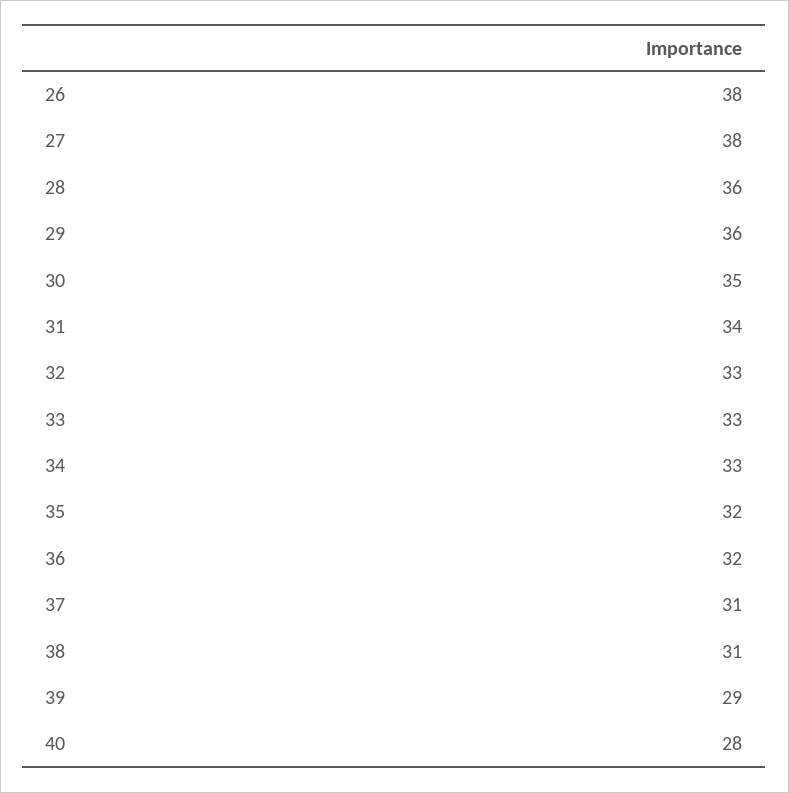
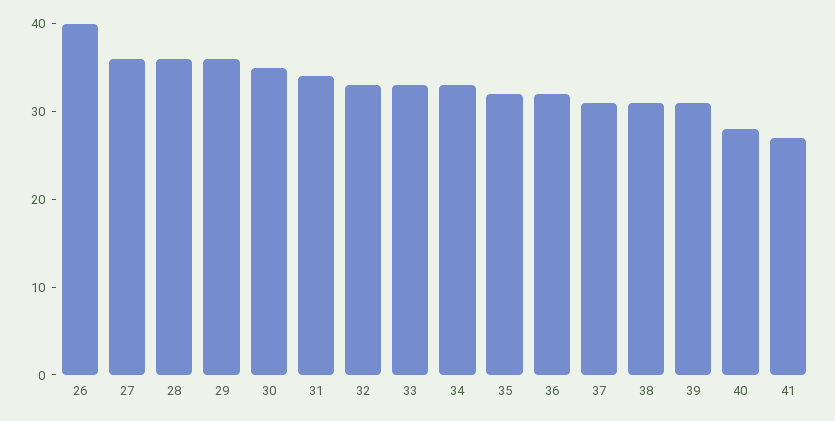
  {
-   "26": 38,
+   "26": 40,
-   "27": 38,
+   "27": 36,
    "28": 36,
    "29": 36,
    "30": 35,
    "31": 34,
    "32": 33,
    "33": 33,
    "34": 33,
    "35": 32,
    "36": 32,
    "37": 31,
    "38": 31,
-   "39": 29,
+   "39": 31,
-   "40": 28
+   "40": 28,
+   "41": 27
  }

